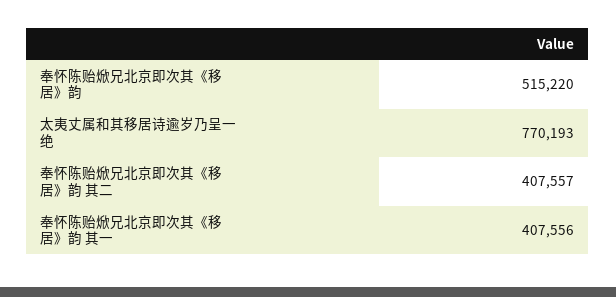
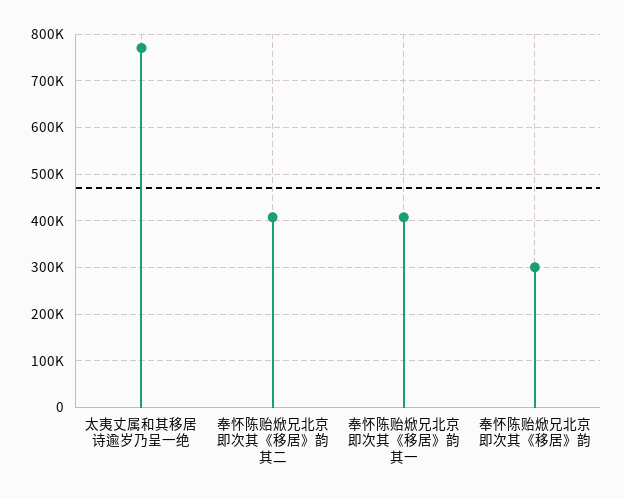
  {
-   "奉怀陈贻焮兄北京即次其《移居》韵": 515220,
+   "奉怀陈贻焮兄北京即次其《移居》韵": 300000,
    "太夷丈属和其移居诗逾岁乃呈一绝": 770193,
    "奉怀陈贻焮兄北京即次其《移居》韵 其二": 407557,
    "奉怀陈贻焮兄北京即次其《移居》韵 其一": 407556
  }

